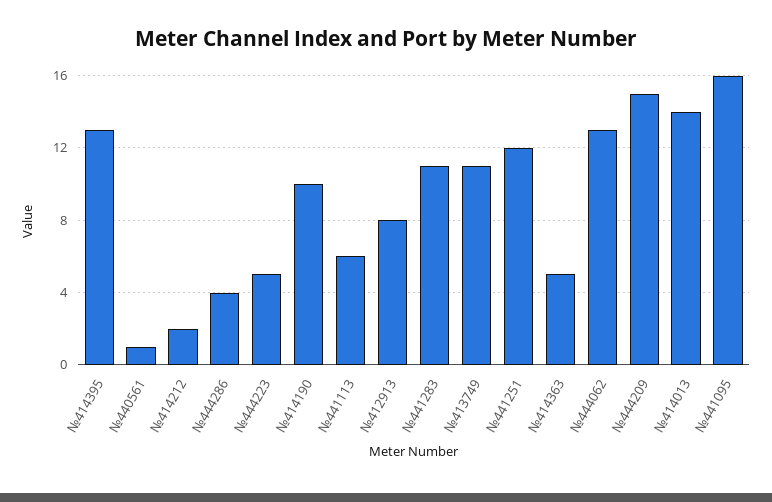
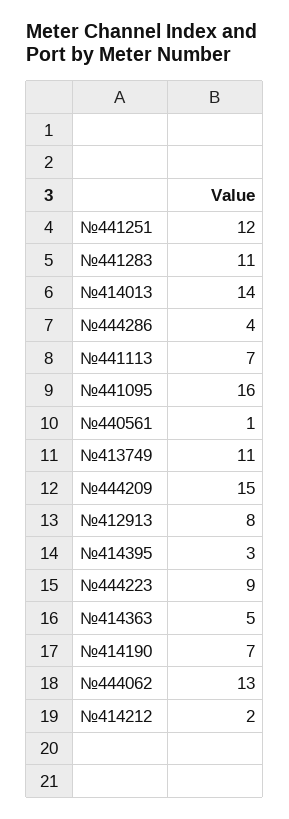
  {
-   "№414395": 13,
+   "№414395": 3,
    "№440561": 1,
    "№414212": 2,
    "№444286": 4,
-   "№444223": 5,
+   "№444223": 9,
-   "№414190": 10,
+   "№414190": 7,
-   "№441113": 6,
+   "№441113": 7,
    "№412913": 8,
    "№441283": 11,
    "№413749": 11,
    "№441251": 12,
    "№414363": 5,
    "№444062": 13,
    "№444209": 15,
    "№414013": 14,
    "№441095": 16
  }

